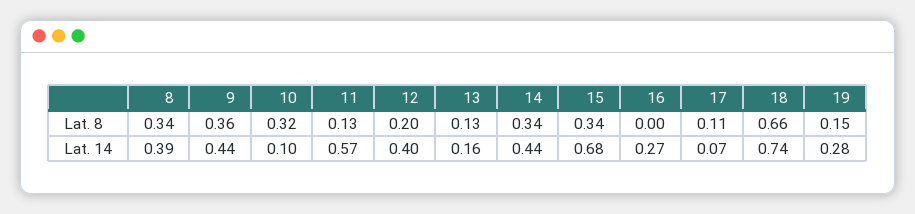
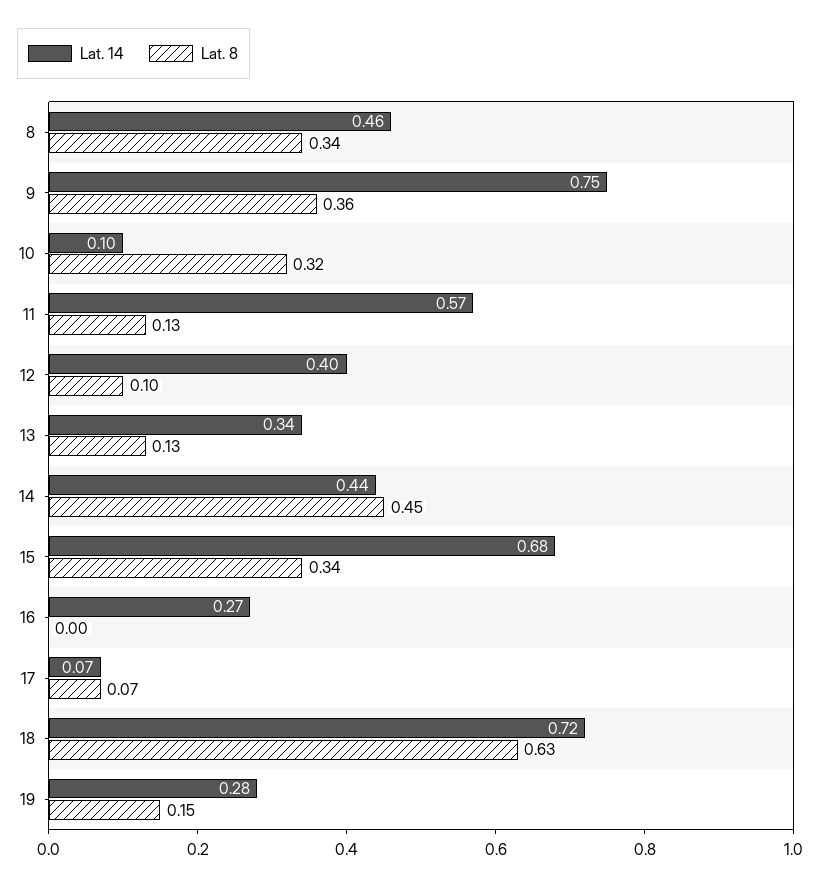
  {
    "Lat. 8": {
      "8": 0.34,
      "9": 0.36,
      "10": 0.32,
      "11": 0.13,
-     "12": 0.2,
+     "12": 0.1,
      "13": 0.13,
-     "14": 0.34,
+     "14": 0.45,
      "15": 0.34,
      "16": 0,
-     "17": 0.11,
+     "17": 0.07,
-     "18": 0.66,
+     "18": 0.63,
      "19": 0.15
    },
    "Lat. 14": {
-     "8": 0.39,
+     "8": 0.46,
-     "9": 0.44,
+     "9": 0.75,
      "10": 0.1,
      "11": 0.57,
      "12": 0.4,
-     "13": 0.16,
+     "13": 0.34,
      "14": 0.44,
      "15": 0.68,
      "16": 0.27,
      "17": 0.07,
-     "18": 0.74,
+     "18": 0.72,
      "19": 0.28
    }
  }

